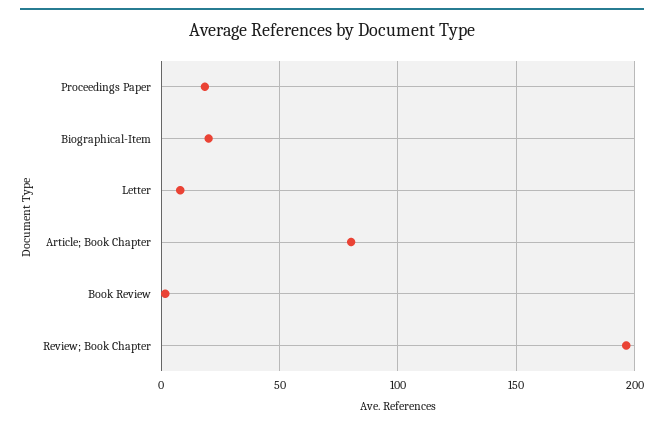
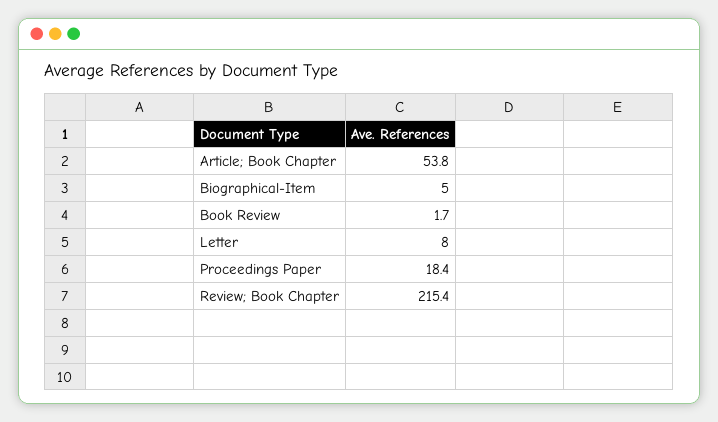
  {
    "Proceedings Paper": 18.4,
-   "Biographical-Item": 20,
+   "Biographical-Item": 5,
    "Letter": 8,
-   "Article; Book Chapter": 80,
+   "Article; Book Chapter": 53.8,
    "Book Review": 1.7,
-   "Review; Book Chapter": 195
+   "Review; Book Chapter": 215.4
  }

